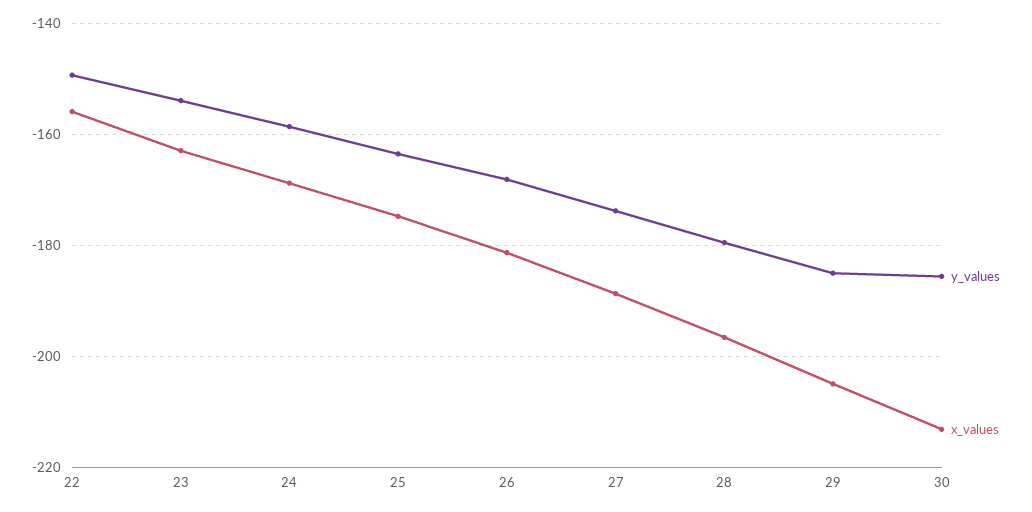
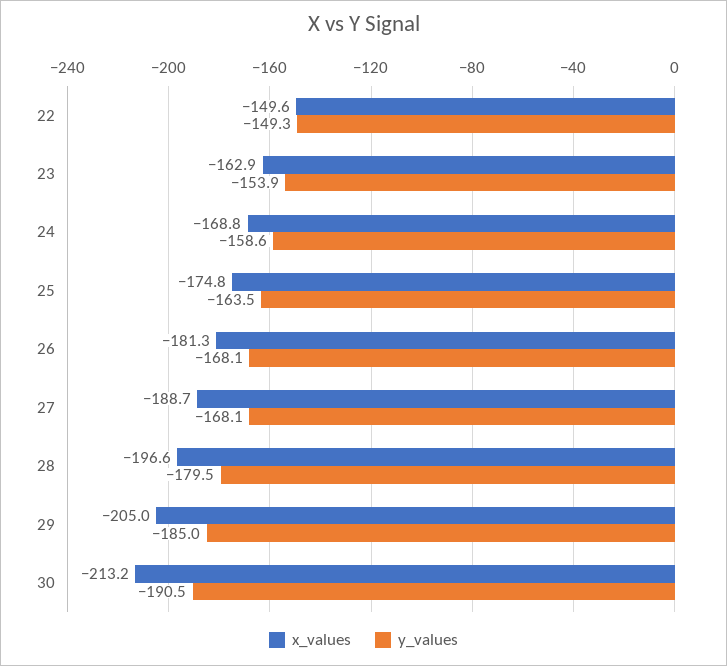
  {
    "y_values": {
      "22": -149.3,
      "23": -153.9,
      "24": -158.6,
      "25": -163.5,
      "26": -168.1,
-     "27": -174,
+     "27": -168.1,
      "28": -179.5,
      "29": -185,
-     "30": -186
+     "30": -190.5
    },
    "x_values": {
-     "22": -156,
+     "22": -149.6,
      "23": -162.9,
      "24": -168.8,
      "25": -174.8,
      "26": -181.3,
      "27": -188.7,
      "28": -196.6,
      "29": -205,
      "30": -213.2
    }
  }

